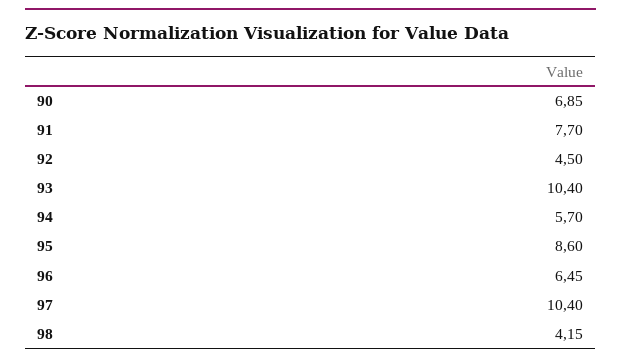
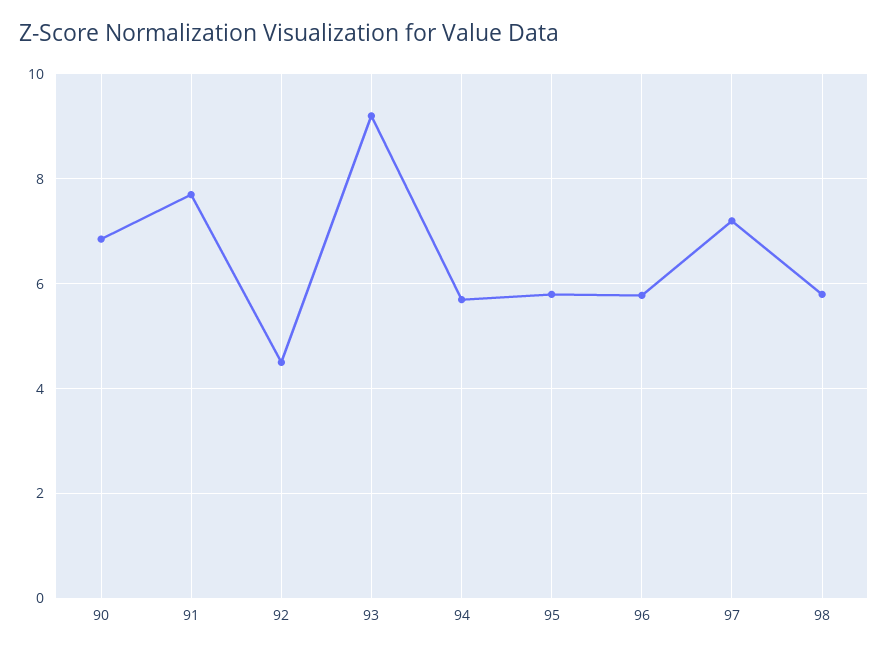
  {
    "90": 6.85,
    "91": 7.7,
    "92": 4.5,
-   "93": 10.4,
+   "93": 9.2,
    "94": 5.7,
-   "95": 8.6,
+   "95": 5.8,
-   "96": 6.45,
+   "96": 5.8,
-   "97": 10.4,
+   "97": 7.2,
-   "98": 4.15
+   "98": 5.8
  }

